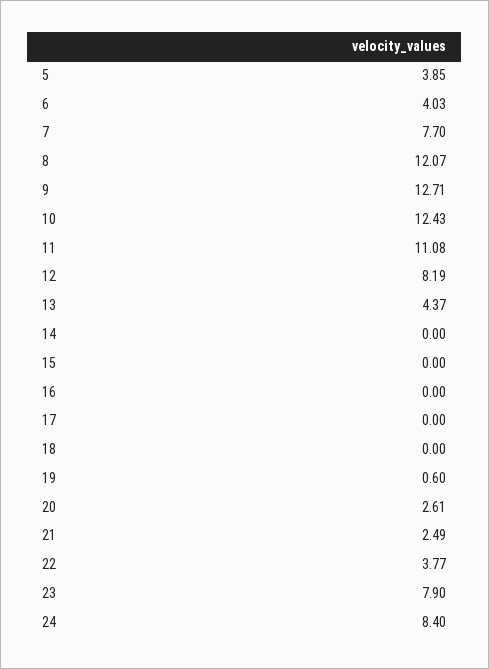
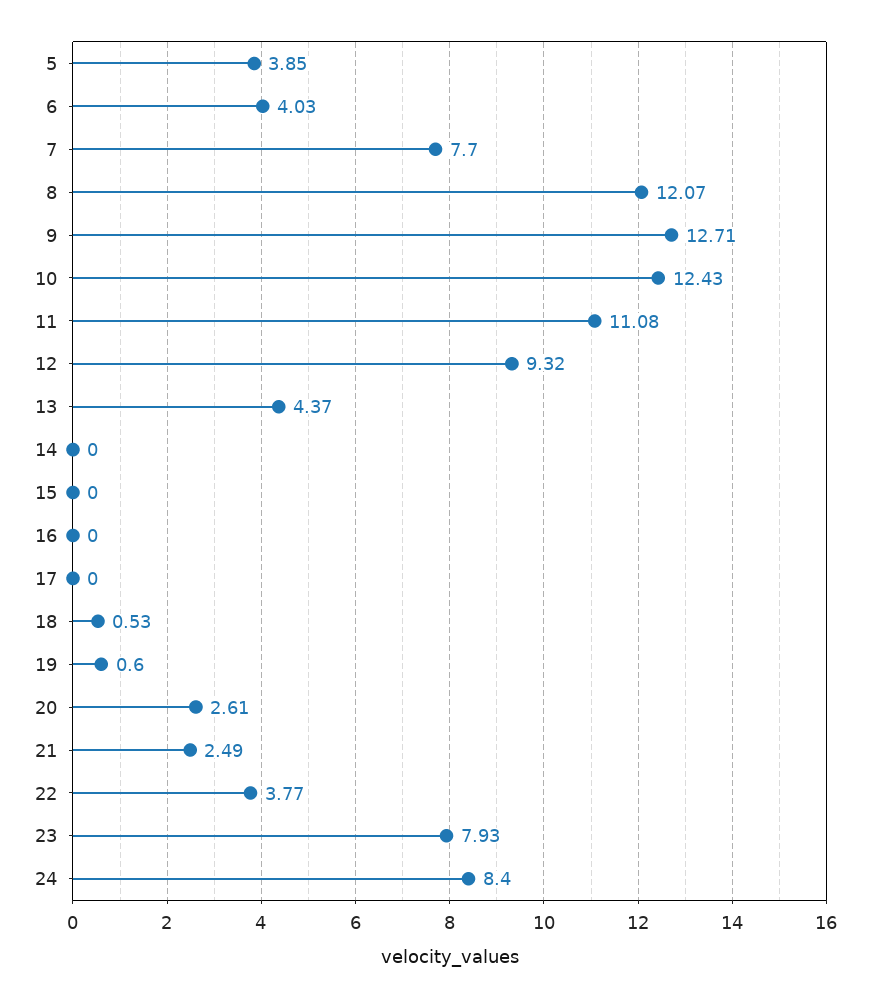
  {
    "5": 3.85,
    "6": 4.03,
    "7": 7.7,
    "8": 12.07,
    "9": 12.71,
    "10": 12.43,
    "11": 11.08,
-   "12": 8.19,
+   "12": 9.32,
    "13": 4.37,
    "14": 0,
    "15": 0,
    "16": 0,
    "17": 0,
-   "18": 0,
+   "18": 0.53,
    "19": 0.6,
    "20": 2.61,
    "21": 2.49,
    "22": 3.77,
-   "23": 7.9,
+   "23": 7.93,
    "24": 8.4
  }

